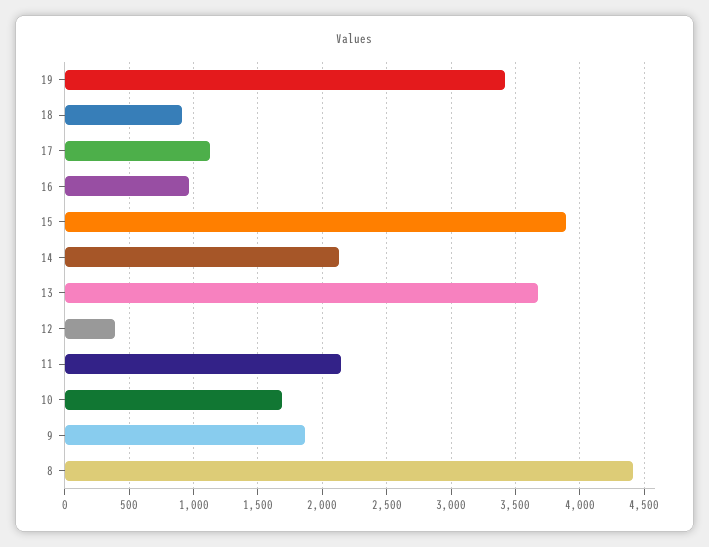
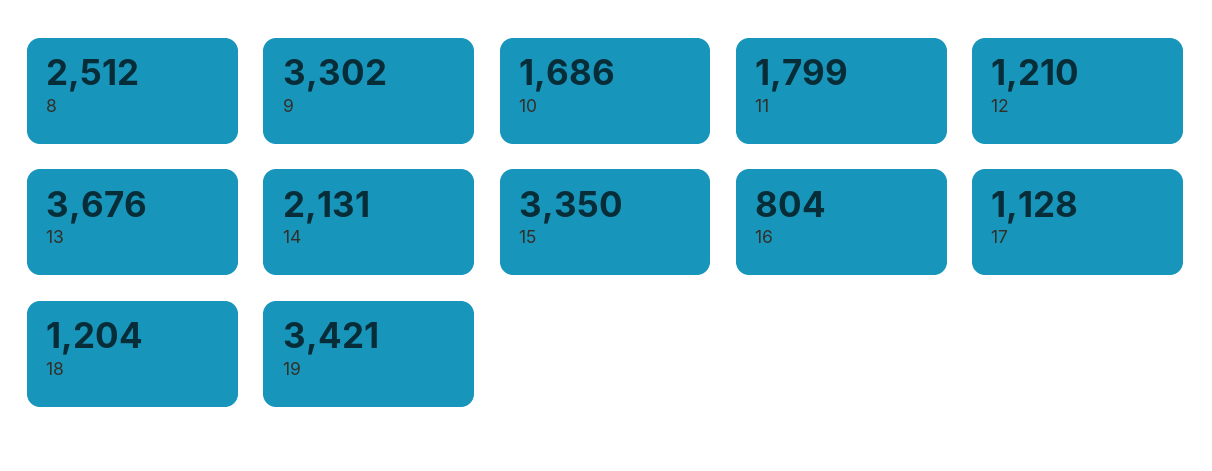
  {
    "19": 3421,
-   "18": 900,
+   "18": 1204,
    "17": 1128,
-   "16": 950,
+   "16": 804,
-   "15": 3900,
+   "15": 3350,
    "14": 2131,
    "13": 3676,
-   "12": 400,
+   "12": 1210,
-   "11": 2150,
+   "11": 1799,
    "10": 1686,
-   "9": 1850,
+   "9": 3302,
-   "8": 4400
+   "8": 2512
  }

